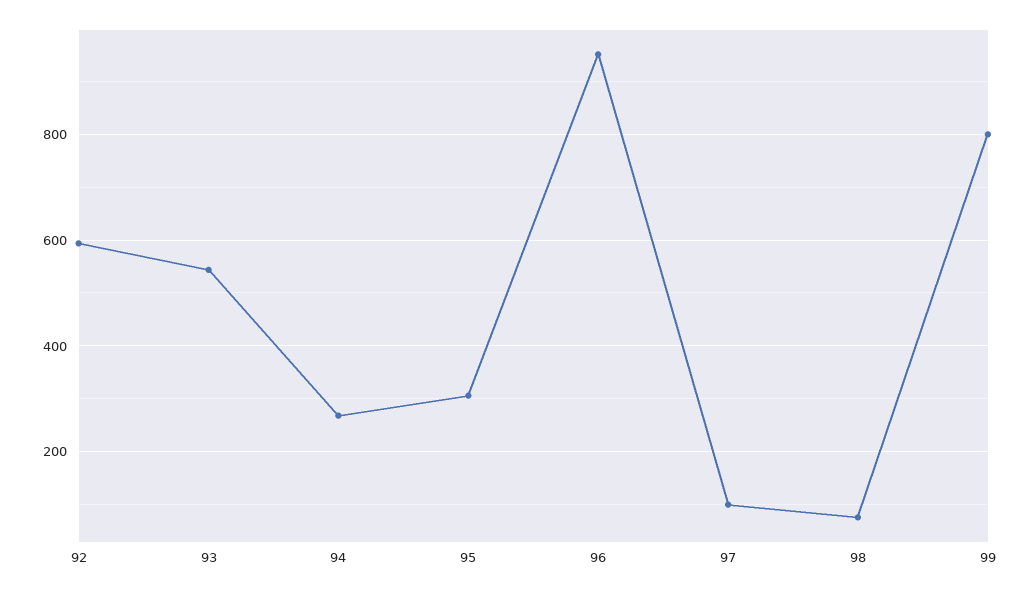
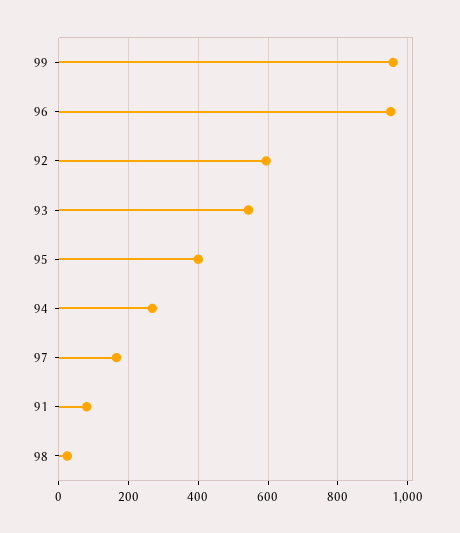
  {
    "92": 600,
    "93": 540,
    "94": 260,
-   "95": 300,
+   "95": 400,
    "96": 960,
-   "97": 100,
+   "97": 160,
-   "98": 80,
+   "98": 20,
-   "99": 800
+   "99": 960,
+   "91": 80
  }

